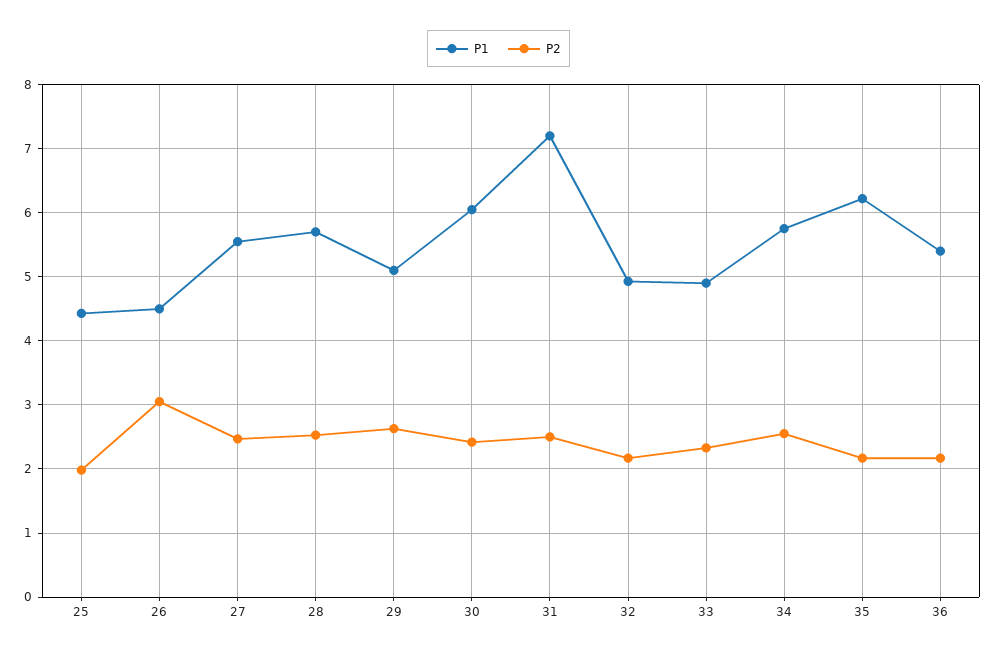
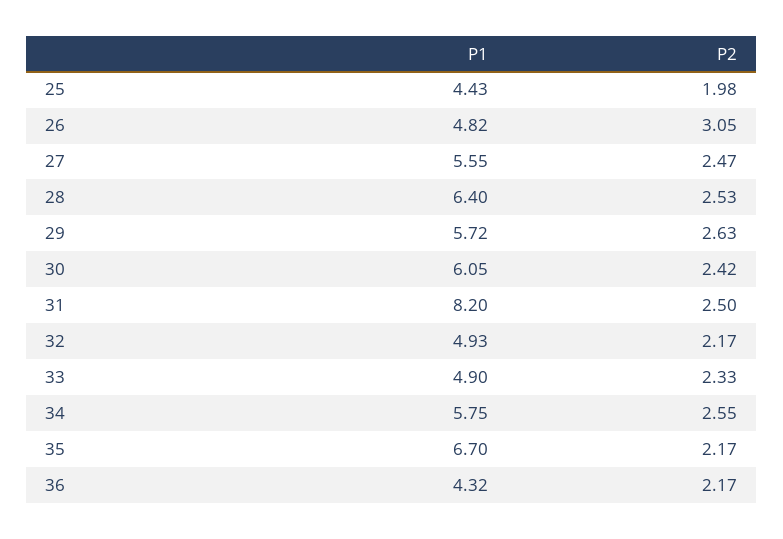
  {
    "P1": {
      "25": 4.43,
-     "26": 4.5,
+     "26": 4.82,
      "27": 5.55,
-     "28": 5.7,
+     "28": 6.4,
-     "29": 5.1,
+     "29": 5.72,
      "30": 6.05,
-     "31": 7.2,
+     "31": 8.2,
      "32": 4.93,
      "33": 4.9,
      "34": 5.75,
-     "35": 6.2,
+     "35": 6.7,
-     "36": 5.4
+     "36": 4.32
    },
    "P2": {
      "25": 1.98,
      "26": 3.05,
      "27": 2.47,
      "28": 2.53,
      "29": 2.63,
      "30": 2.42,
      "31": 2.5,
      "32": 2.17,
      "33": 2.33,
      "34": 2.55,
      "35": 2.17,
      "36": 2.17
    }
  }

